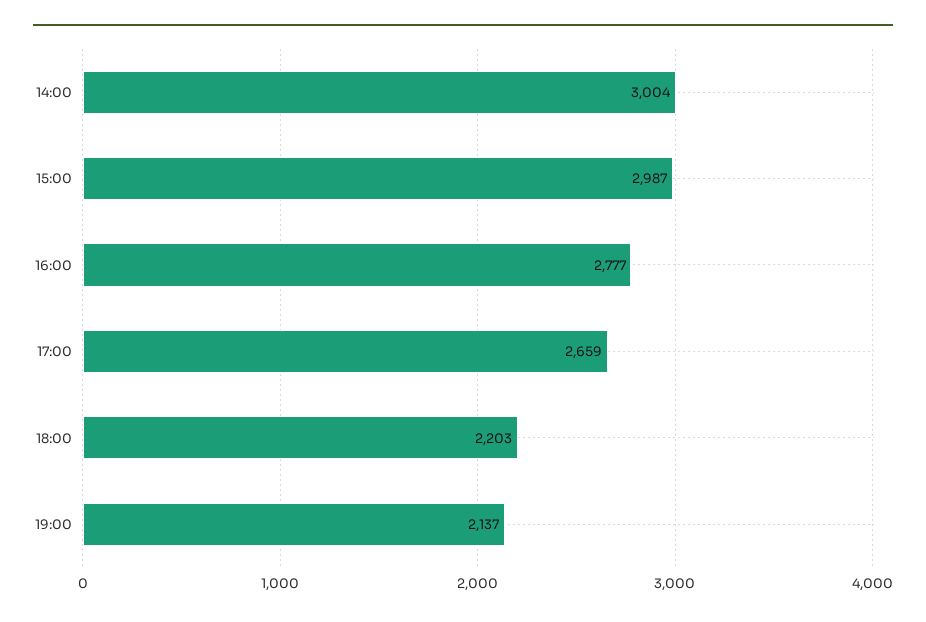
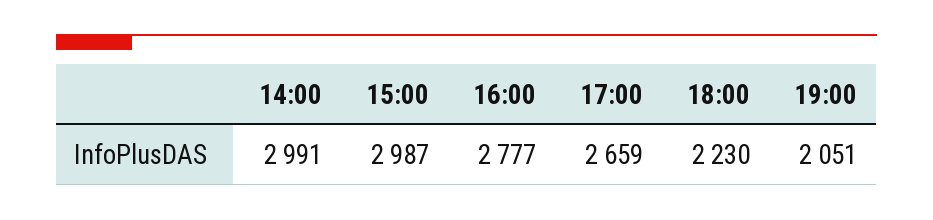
  {
-   "14:00": 3004,
+   "14:00": 2991,
    "15:00": 2987,
    "16:00": 2777,
    "17:00": 2659,
-   "18:00": 2203,
+   "18:00": 2230,
-   "19:00": 2137
+   "19:00": 2051
  }

